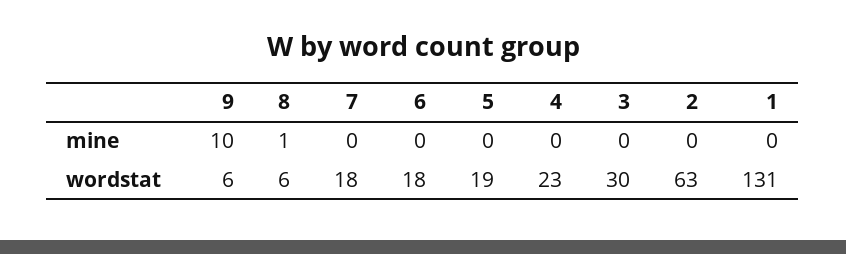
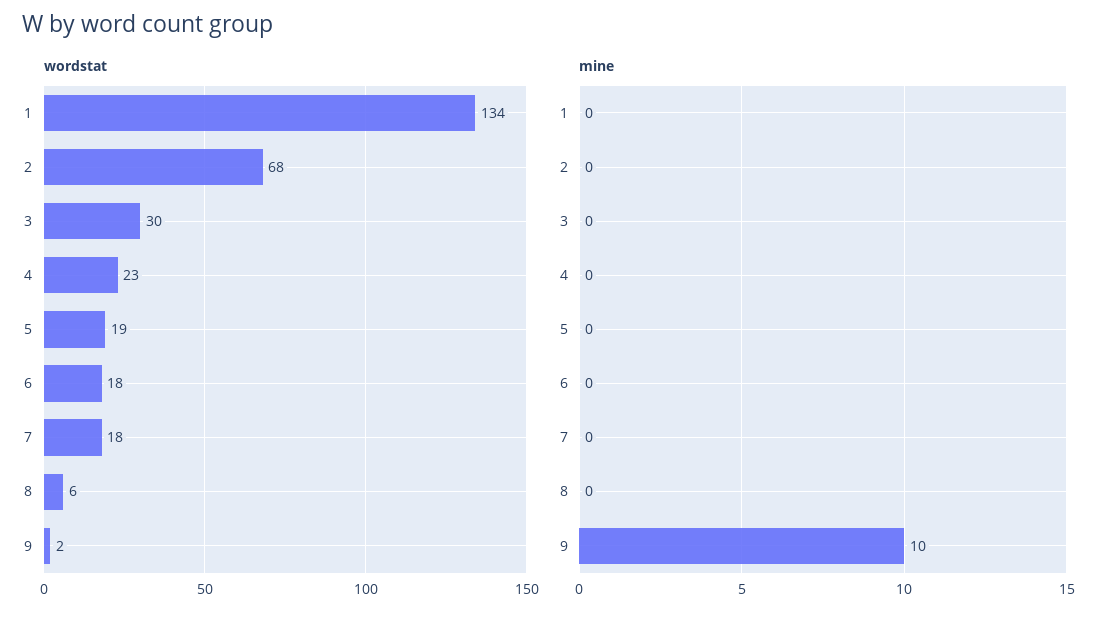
  {
    "mine": {
      "9": 10,
-     "8": 1,
+     "8": 0,
      "7": 0,
      "6": 0,
      "5": 0,
      "4": 0,
      "3": 0,
      "2": 0,
      "1": 0
    },
    "wordstat": {
-     "9": 6,
+     "9": 2,
      "8": 6,
      "7": 18,
      "6": 18,
      "5": 19,
      "4": 23,
      "3": 30,
-     "2": 63,
+     "2": 68,
-     "1": 131
+     "1": 134
    }
  }

